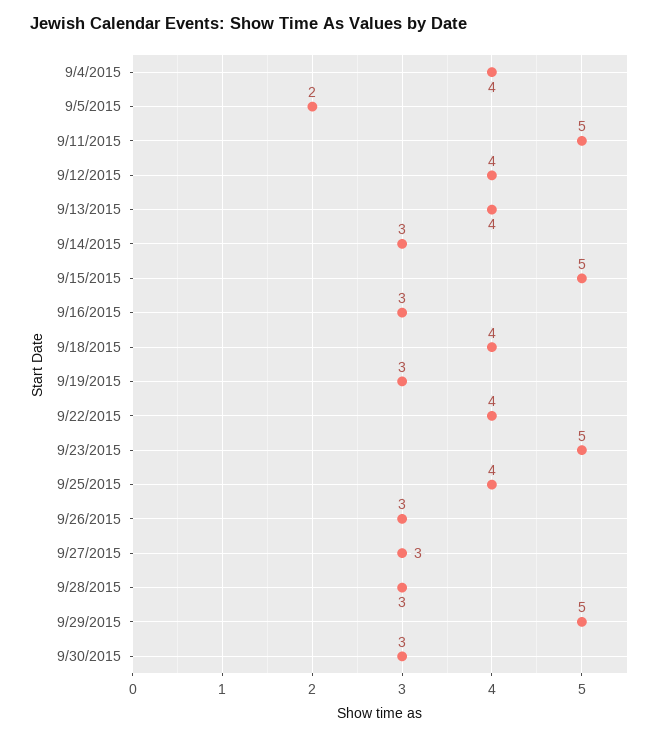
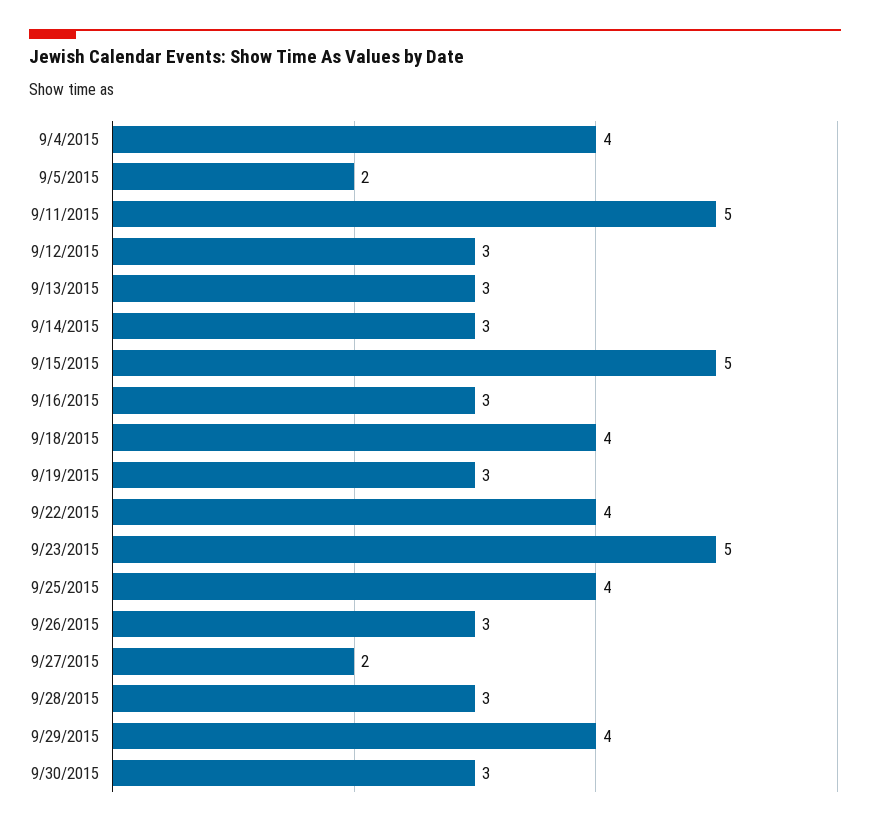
  {
    "9/4/2015": 4,
    "9/5/2015": 2,
    "9/11/2015": 5,
-   "9/12/2015": 4,
+   "9/12/2015": 3,
-   "9/13/2015": 4,
+   "9/13/2015": 3,
    "9/14/2015": 3,
    "9/15/2015": 5,
    "9/16/2015": 3,
    "9/18/2015": 4,
    "9/19/2015": 3,
    "9/22/2015": 4,
    "9/23/2015": 5,
    "9/25/2015": 4,
    "9/26/2015": 3,
-   "9/27/2015": 3,
+   "9/27/2015": 2,
    "9/28/2015": 3,
-   "9/29/2015": 5,
+   "9/29/2015": 4,
    "9/30/2015": 3
  }

